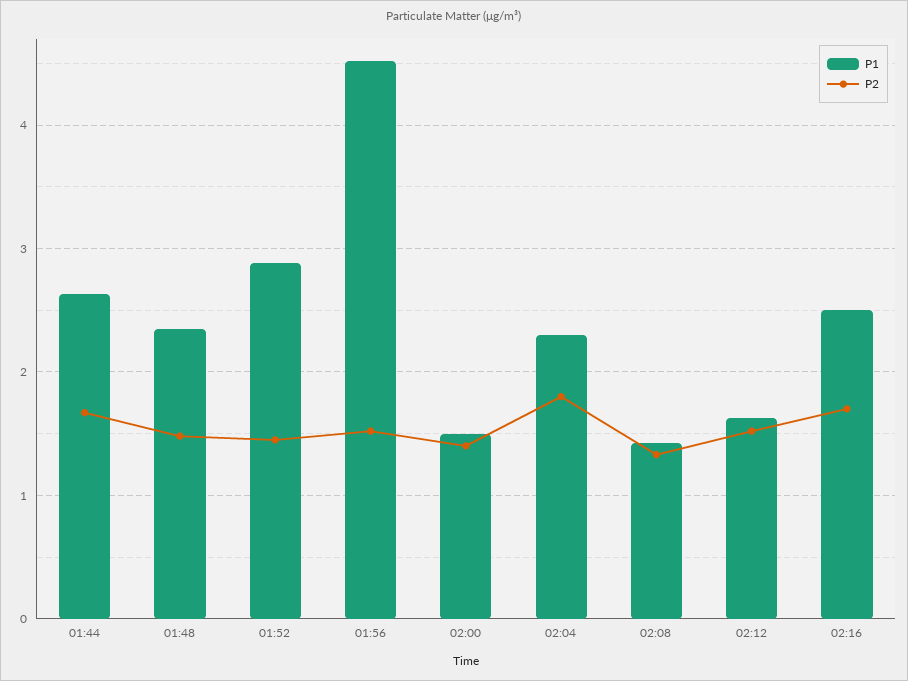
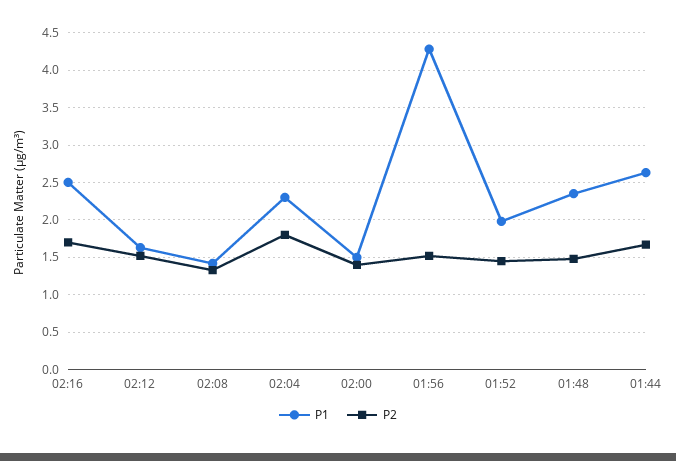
  {
    "P1": {
      "01:44": 2.6,
      "01:48": 2.4,
-     "01:52": 2.9,
+     "01:52": 2,
-     "01:56": 4.5,
+     "01:56": 4.3,
      "02:00": 1.5,
      "02:04": 2.3,
      "02:08": 1.4,
      "02:12": 1.6,
      "02:16": 2.5
    },
    "P2": {
      "01:44": 1.7,
      "01:48": 1.5,
      "01:52": 1.5,
      "01:56": 1.5,
      "02:00": 1.4,
      "02:04": 1.8,
      "02:08": 1.3,
      "02:12": 1.5,
      "02:16": 1.7
    }
  }

